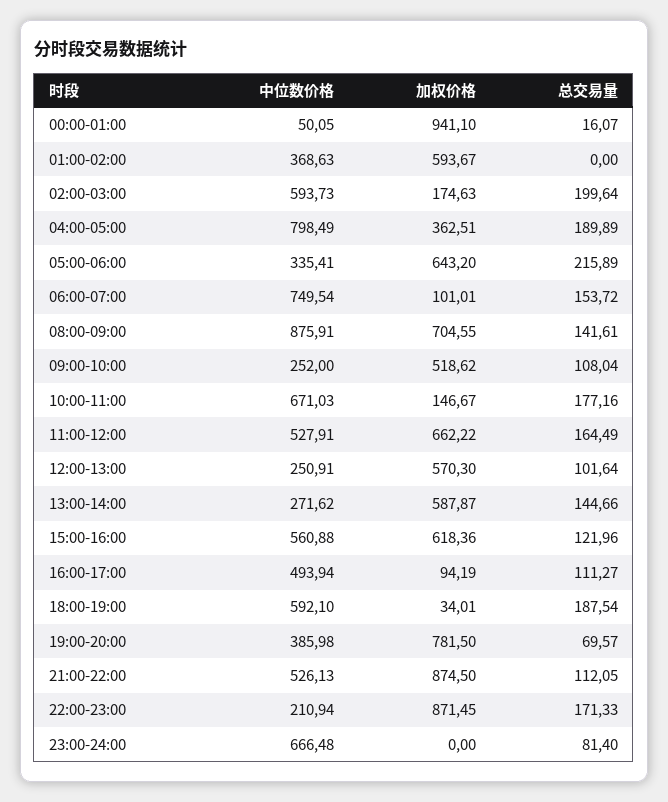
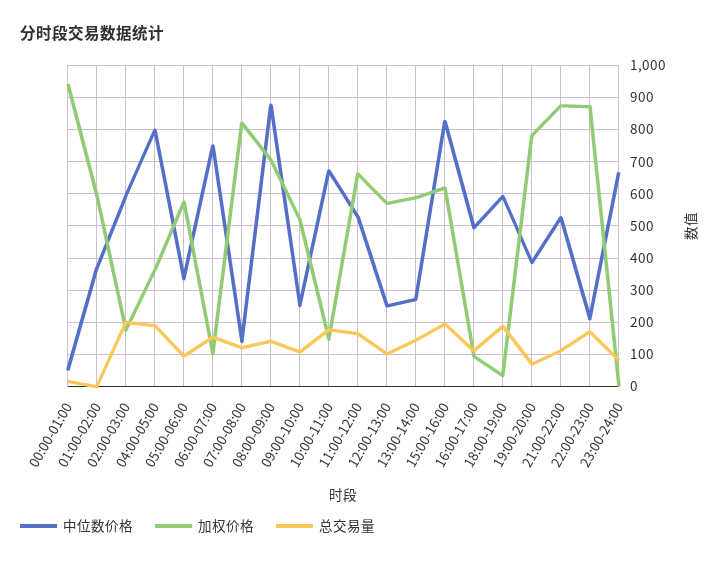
  {
    "中位数价格": {
      "00:00-01:00": 50.05,
      "01:00-02:00": 368.63,
      "02:00-03:00": 593.73,
      "04:00-05:00": 798.49,
      "05:00-06:00": 335.41,
      "06:00-07:00": 749.54,
      "08:00-09:00": 875.91,
      "09:00-10:00": 252,
      "10:00-11:00": 671.03,
      "11:00-12:00": 527.91,
      "12:00-13:00": 250.91,
      "13:00-14:00": 271.62,
-     "15:00-16:00": 560.88,
+     "15:00-16:00": 820,
      "16:00-17:00": 493.94,
      "18:00-19:00": 592.1,
      "19:00-20:00": 385.98,
      "21:00-22:00": 526.13,
      "22:00-23:00": 210.94,
-     "23:00-24:00": 666.48
+     "23:00-24:00": 666.48,
+     "07:00-08:00": 140
    },
    "加权价格": {
      "00:00-01:00": 941.1,
      "01:00-02:00": 593.67,
      "02:00-03:00": 174.63,
      "04:00-05:00": 362.51,
-     "05:00-06:00": 643.2,
+     "05:00-06:00": 580,
      "06:00-07:00": 101.01,
      "08:00-09:00": 704.55,
      "09:00-10:00": 518.62,
      "10:00-11:00": 146.67,
      "11:00-12:00": 662.22,
      "12:00-13:00": 570.3,
      "13:00-14:00": 587.87,
      "15:00-16:00": 618.36,
      "16:00-17:00": 94.19,
      "18:00-19:00": 34.01,
      "19:00-20:00": 781.5,
      "21:00-22:00": 874.5,
      "22:00-23:00": 871.45,
-     "23:00-24:00": 0
+     "23:00-24:00": 0,
+     "07:00-08:00": 820
    },
    "总交易量": {
      "00:00-01:00": 16.07,
      "01:00-02:00": 0,
      "02:00-03:00": 199.64,
      "04:00-05:00": 189.89,
-     "05:00-06:00": 215.89,
+     "05:00-06:00": 100,
      "06:00-07:00": 153.72,
      "08:00-09:00": 141.61,
      "09:00-10:00": 108.04,
      "10:00-11:00": 177.16,
      "11:00-12:00": 164.49,
      "12:00-13:00": 101.64,
      "13:00-14:00": 144.66,
-     "15:00-16:00": 121.96,
+     "15:00-16:00": 200,
      "16:00-17:00": 111.27,
      "18:00-19:00": 187.54,
      "19:00-20:00": 69.57,
      "21:00-22:00": 112.05,
      "22:00-23:00": 171.33,
-     "23:00-24:00": 81.4
+     "23:00-24:00": 81.4,
+     "07:00-08:00": 120
    }
  }

